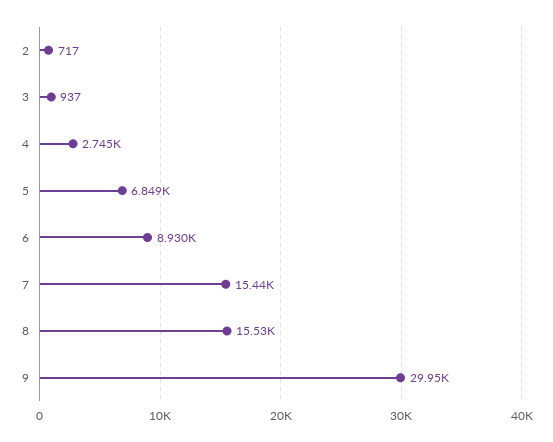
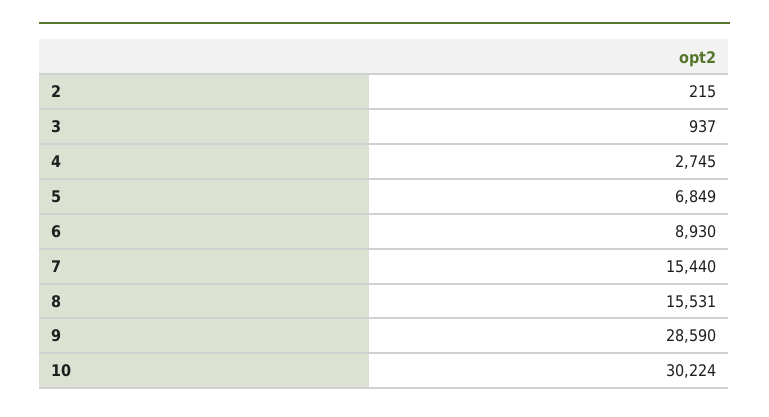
  {
-   "2": 717,
+   "2": 215,
    "3": 937,
    "4": 2745,
    "5": 6849,
    "6": 8930,
    "7": 15440,
    "8": 15531,
-   "9": 29950
+   "9": 28590,
+   "10": 30224
  }

